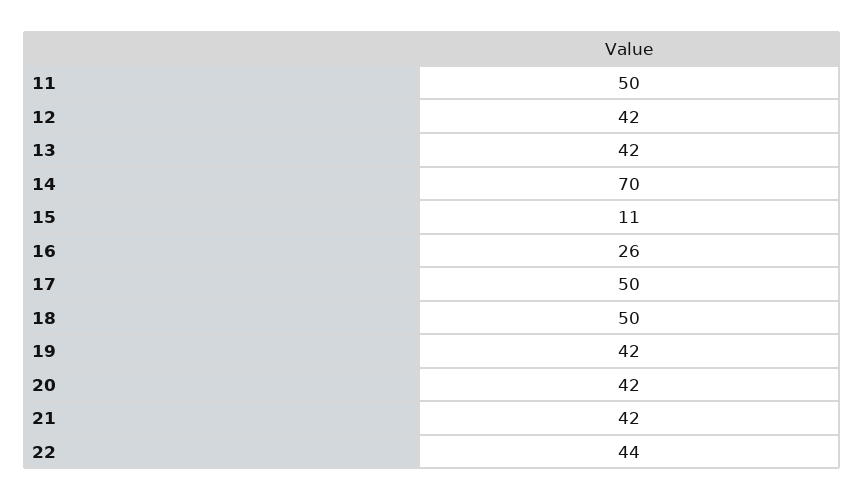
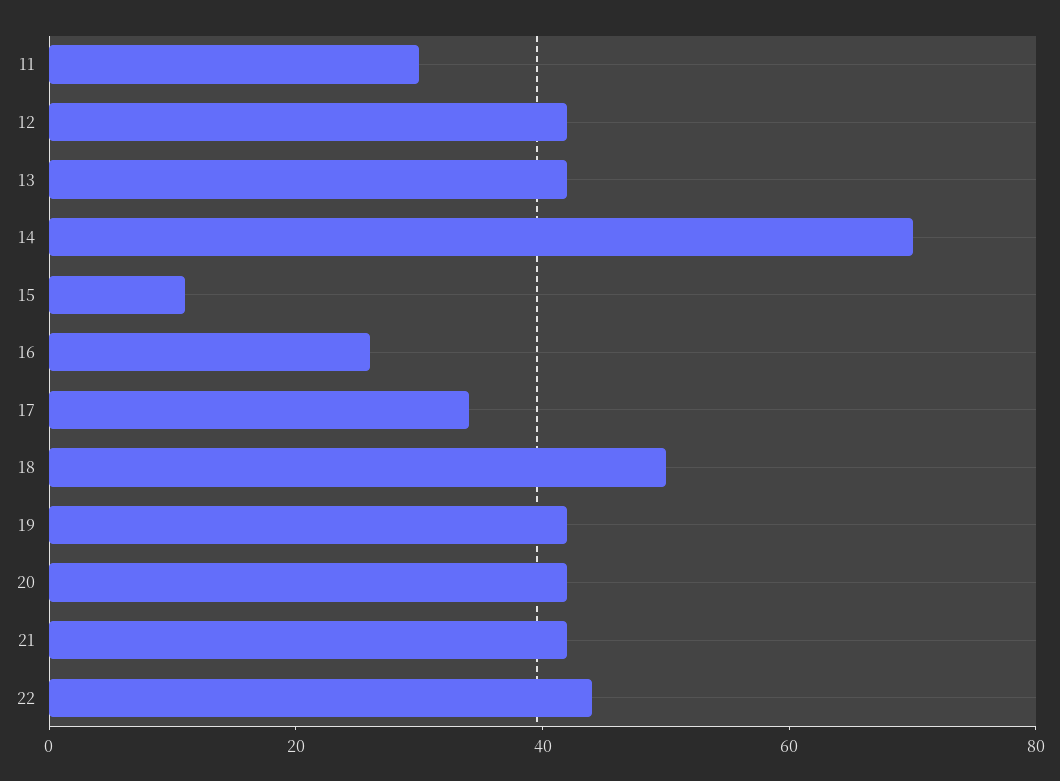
  {
-   "11": 50,
+   "11": 30,
    "12": 42,
    "13": 42,
    "14": 70,
    "15": 11,
    "16": 26,
-   "17": 50,
+   "17": 35,
    "18": 50,
    "19": 42,
    "20": 42,
    "21": 42,
    "22": 44
  }

